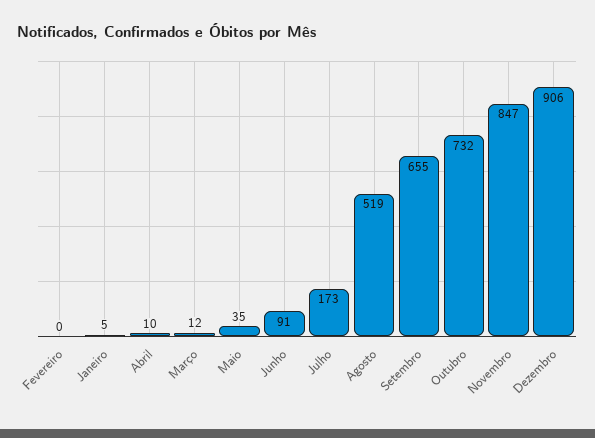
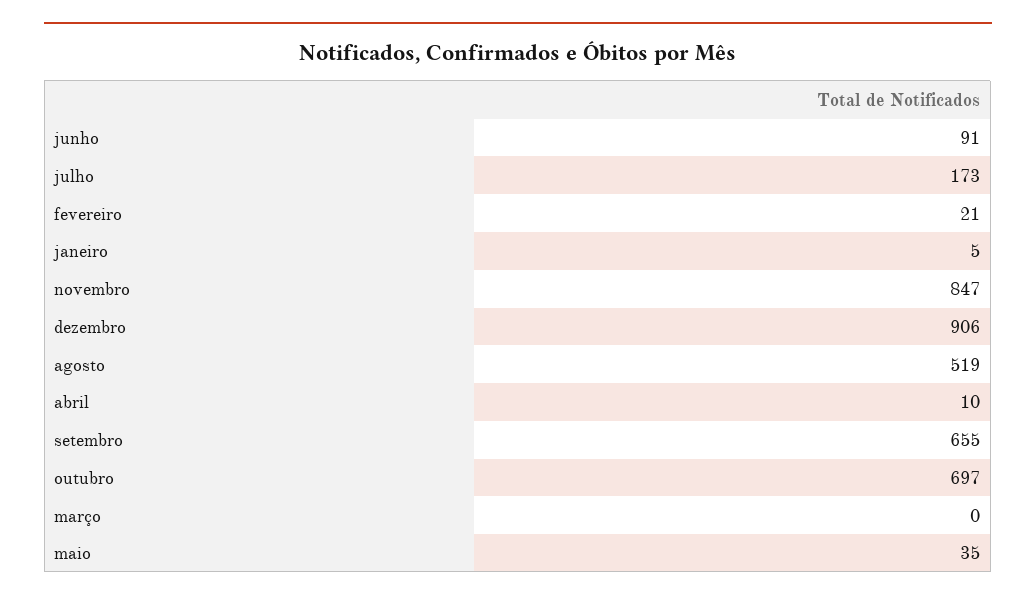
  {
-   "Fevereiro": 0,
+   "Fevereiro": 21,
    "Janeiro": 5,
    "Abril": 10,
-   "Março": 12,
+   "Março": 0,
    "Maio": 35,
    "Junho": 91,
    "Julho": 173,
    "Agosto": 519,
    "Setembro": 655,
-   "Outubro": 732,
+   "Outubro": 697,
    "Novembro": 847,
    "Dezembro": 906
  }

